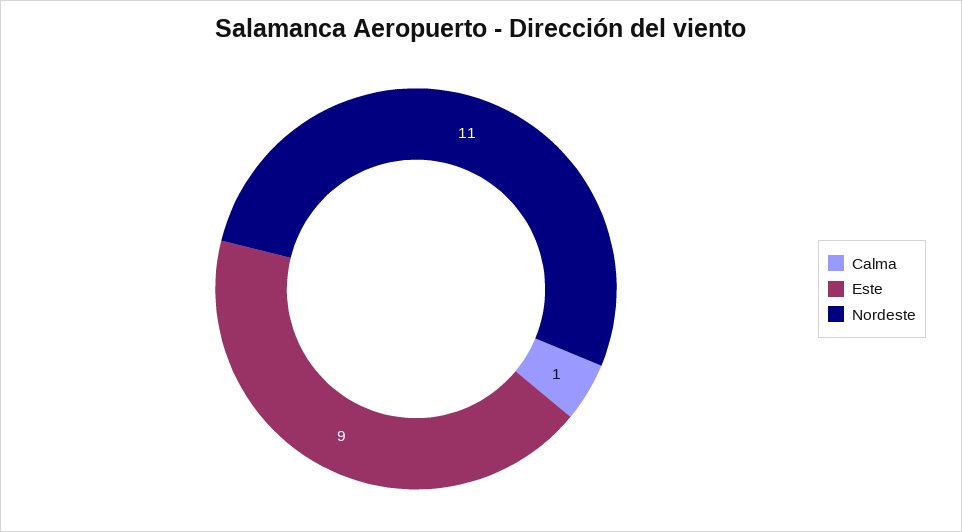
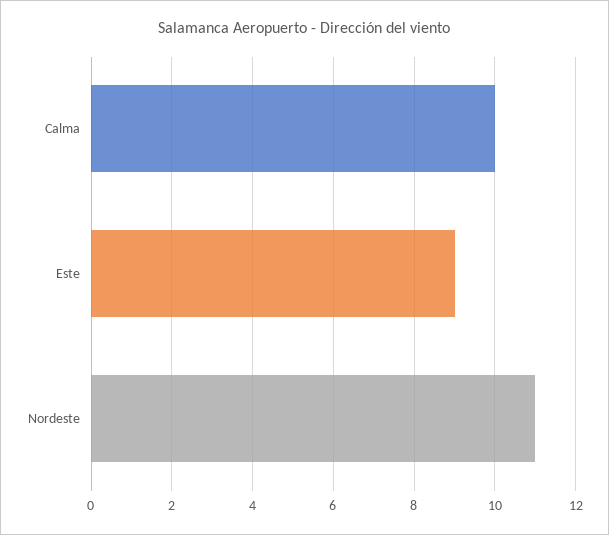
  {
-   "Calma": 1,
+   "Calma": 10,
    "Este": 9,
    "Nordeste": 11
  }

